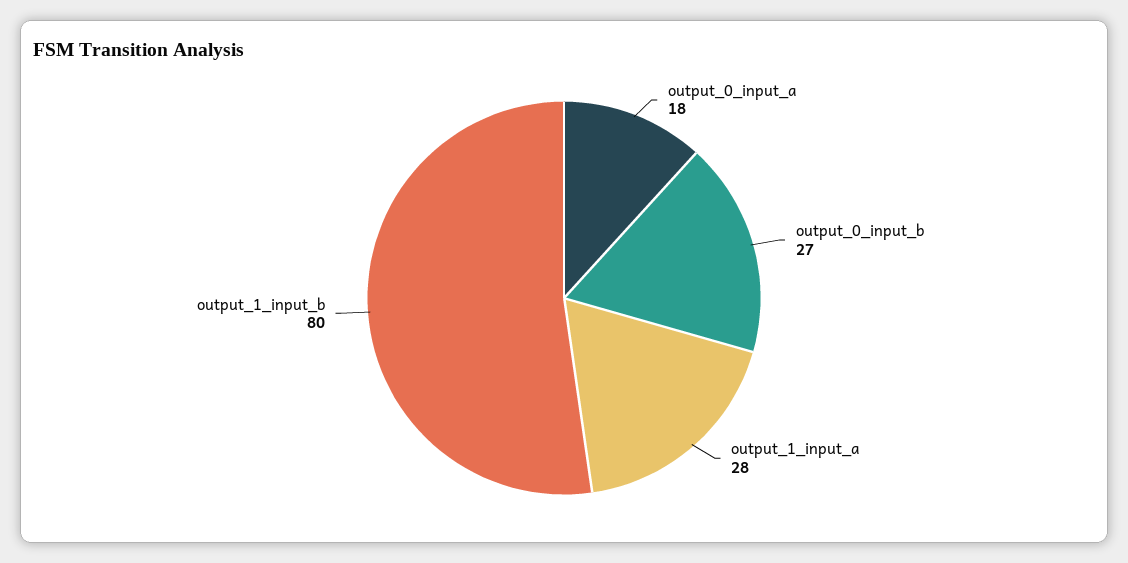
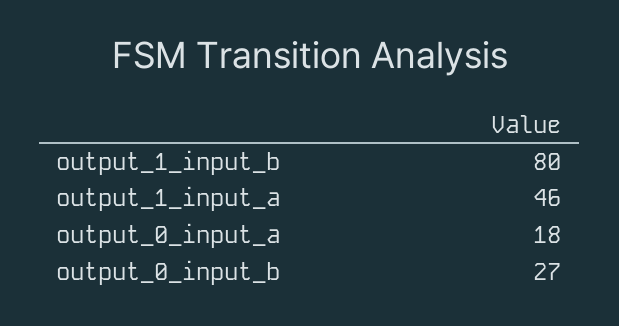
  {
    "output_0_input_a": 18,
    "output_0_input_b": 27,
-   "output_1_input_a": 28,
+   "output_1_input_a": 46,
    "output_1_input_b": 80
  }

